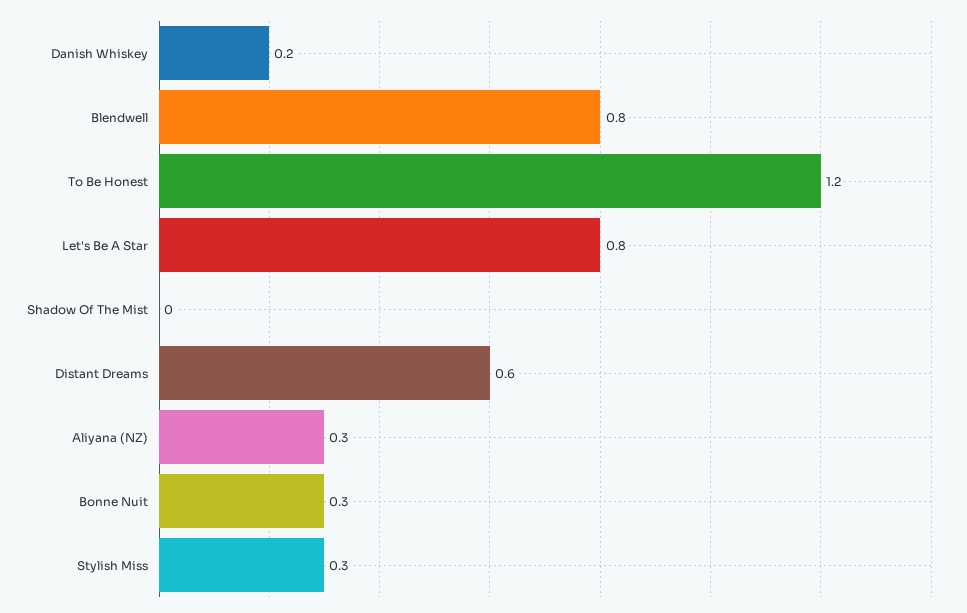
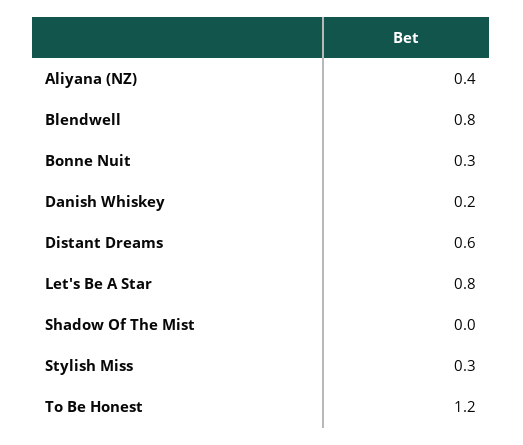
  {
    "Danish Whiskey": 0.2,
    "Blendwell": 0.8,
    "To Be Honest": 1.2,
    "Let's Be A Star": 0.8,
    "Shadow Of The Mist": 0,
    "Distant Dreams": 0.6,
-   "Aliyana (NZ)": 0.3,
+   "Aliyana (NZ)": 0.4,
    "Bonne Nuit": 0.3,
    "Stylish Miss": 0.3
  }

